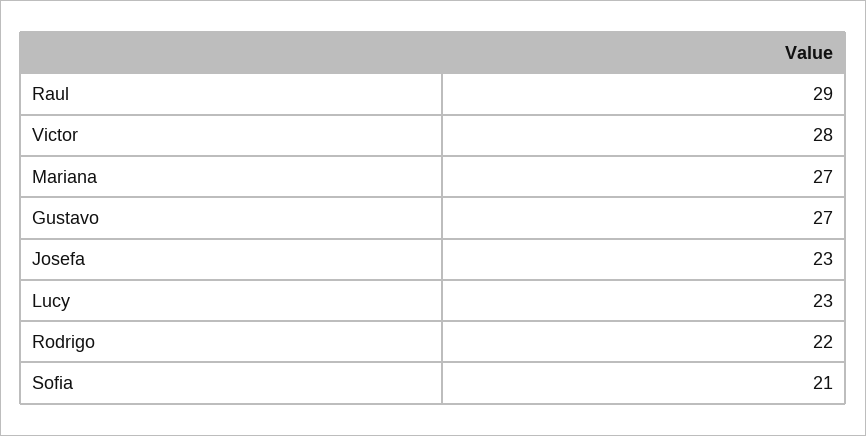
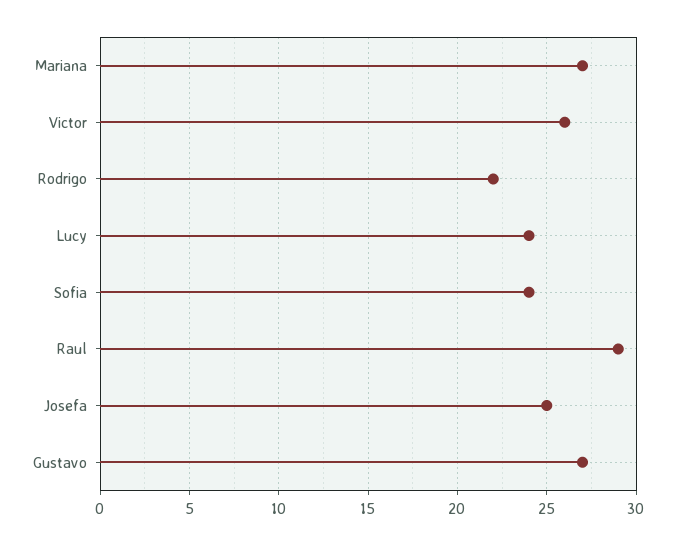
  {
    "Raul": 29,
-   "Victor": 28,
+   "Victor": 26,
    "Mariana": 27,
    "Gustavo": 27,
-   "Josefa": 23,
+   "Josefa": 25,
-   "Lucy": 23,
+   "Lucy": 24,
    "Rodrigo": 22,
-   "Sofia": 21
+   "Sofia": 24
  }

